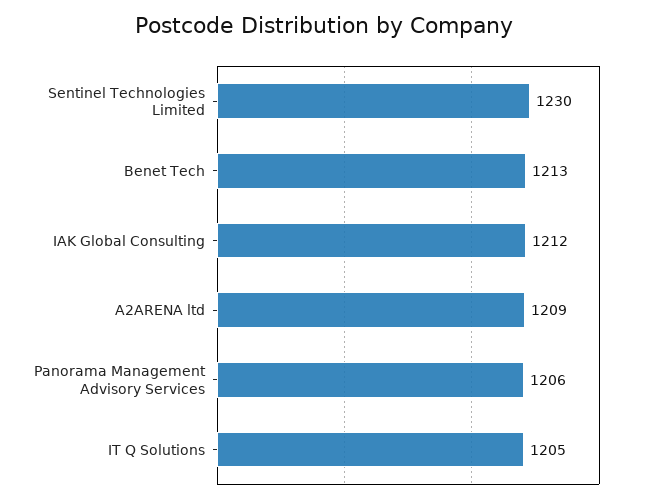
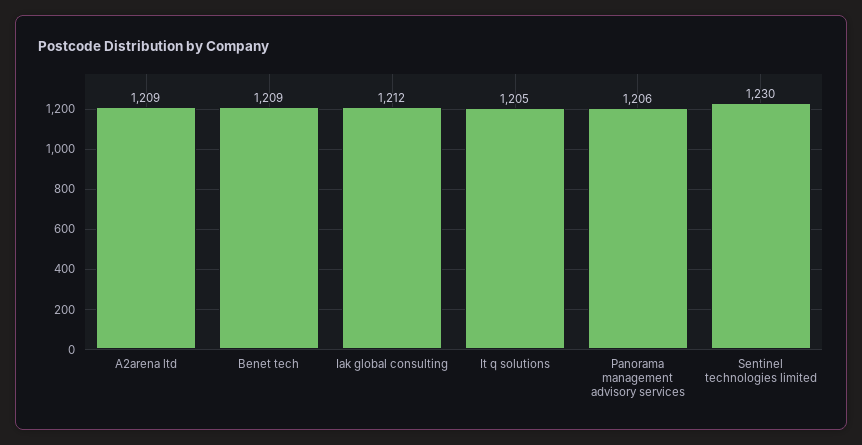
  {
    "Sentinel Technologies Limited": 1230,
-   "Benet Tech": 1213,
+   "Benet Tech": 1209,
    "IAK Global Consulting": 1212,
    "A2ARENA ltd": 1209,
    "Panorama Management Advisory Services": 1206,
    "IT Q Solutions": 1205
  }

